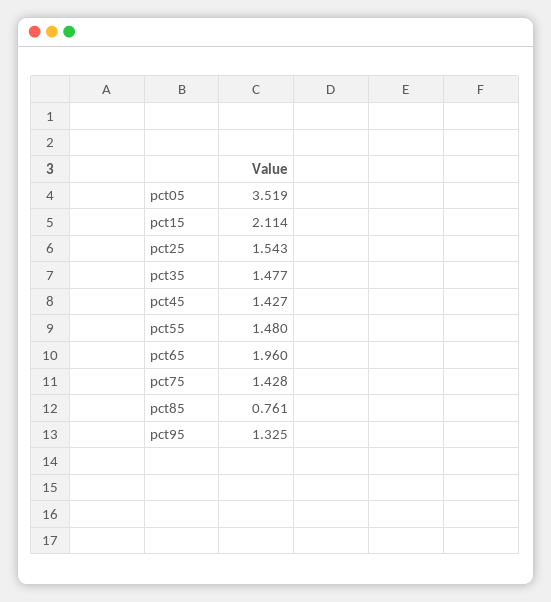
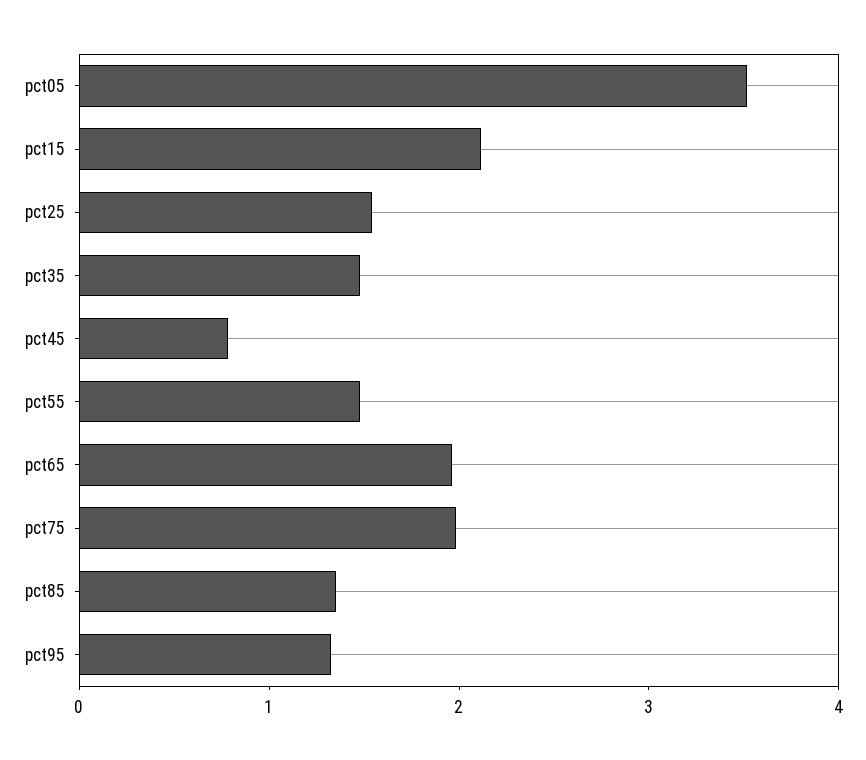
  {
    "pct05": 3.519,
    "pct15": 2.114,
    "pct25": 1.543,
    "pct35": 1.477,
-   "pct45": 1.427,
+   "pct45": 0.8,
    "pct55": 1.48,
    "pct65": 1.96,
-   "pct75": 1.428,
+   "pct75": 2,
-   "pct85": 0.761,
+   "pct85": 1.4,
    "pct95": 1.325
  }

